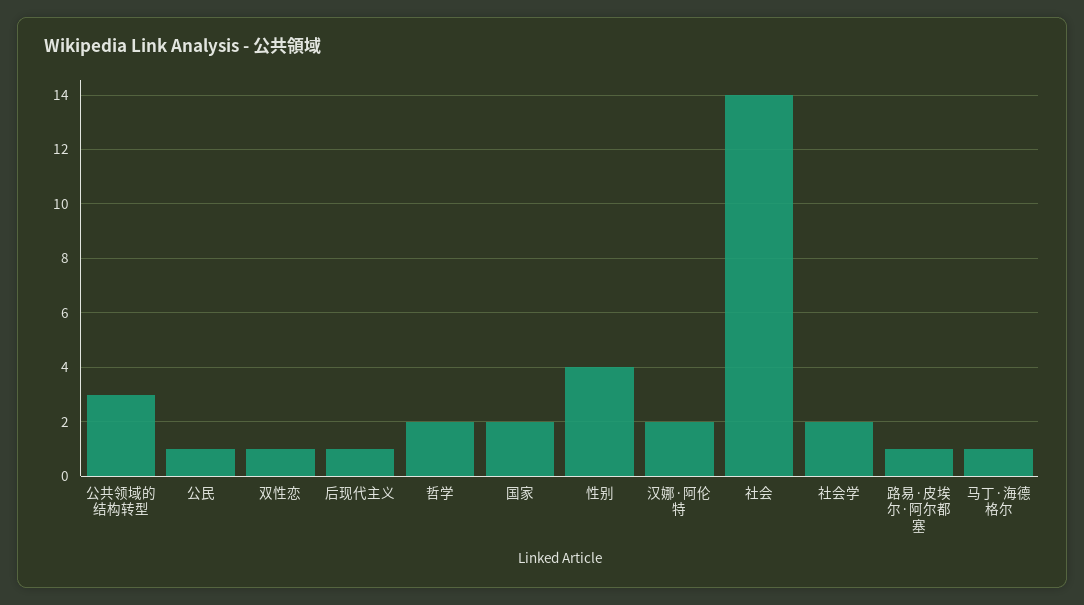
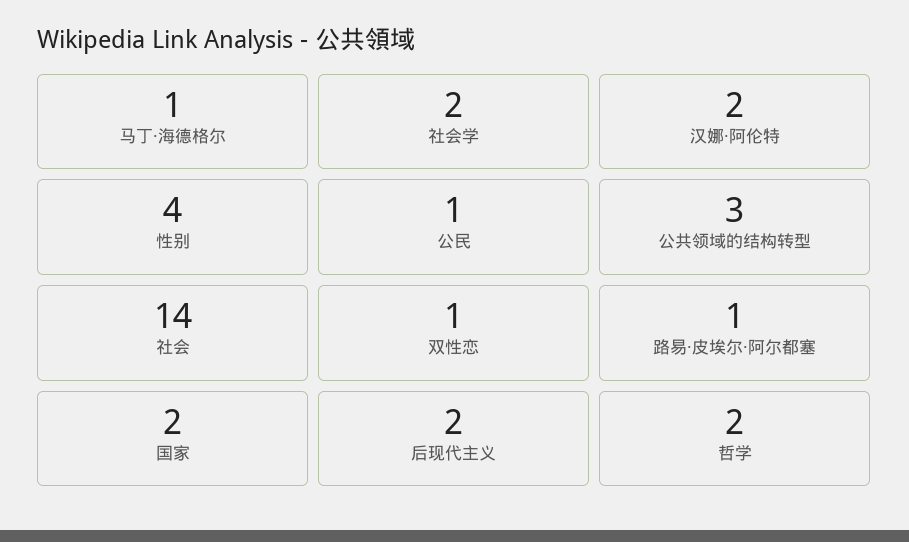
  {
    "公共领域的结构转型": 3,
    "公民": 1,
    "双性恋": 1,
-   "后现代主义": 1,
+   "后现代主义": 2,
    "哲学": 2,
    "国家": 2,
    "性别": 4,
    "汉娜·阿伦特": 2,
    "社会": 14,
    "社会学": 2,
    "路易·皮埃尔·阿尔都塞": 1,
    "马丁·海德格尔": 1
  }

